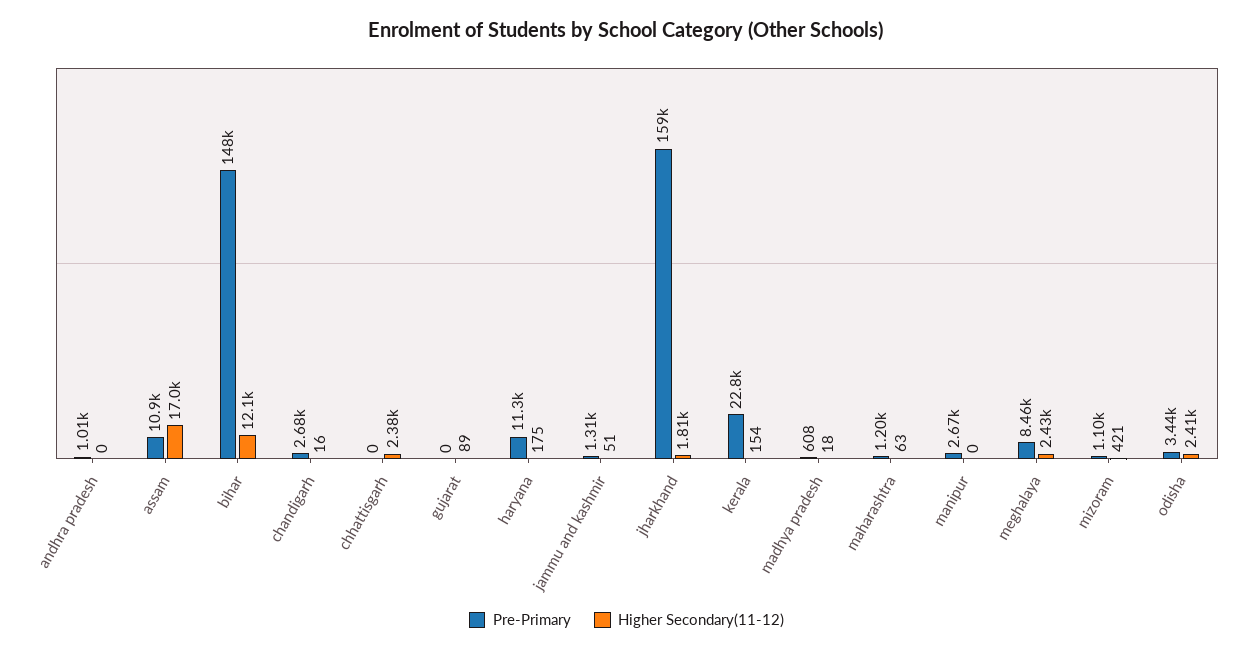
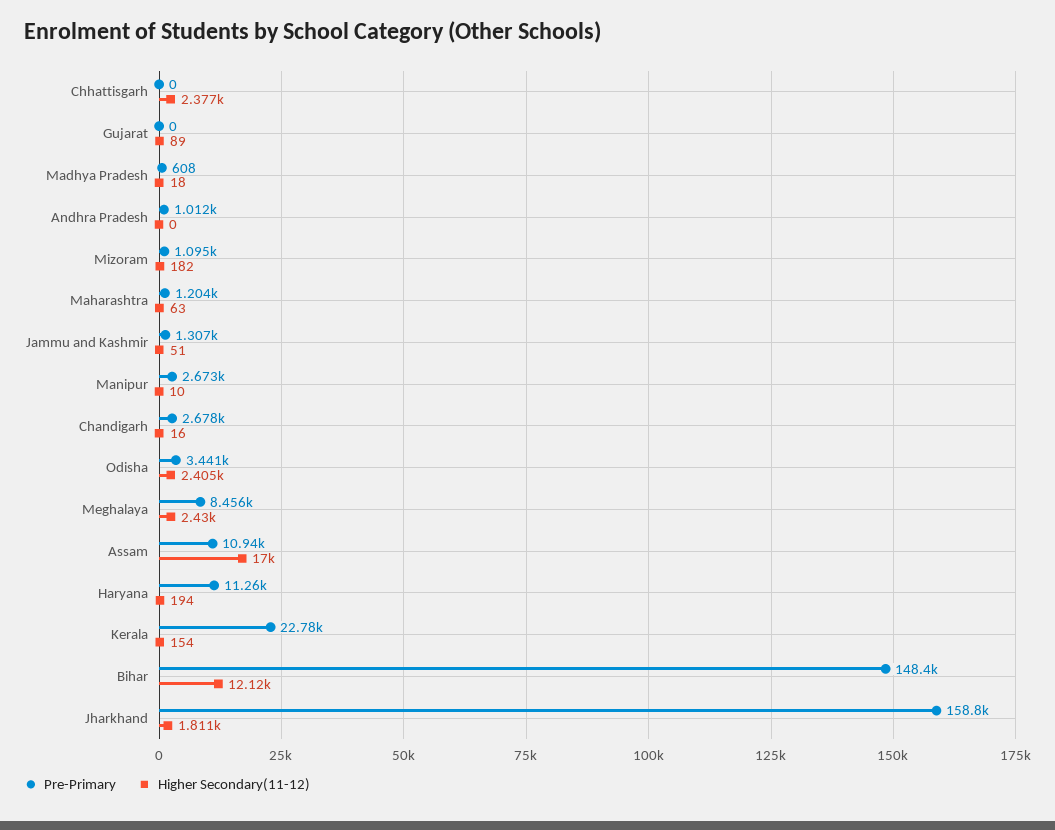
  {
    "Pre-Primary": {
      "andhra pradesh": 1012,
      "assam": 10940,
      "bihar": 148400,
      "chandigarh": 2678,
      "chhattisgarh": 0,
      "gujarat": 0,
      "haryana": 11260,
      "jammu and kashmir": 1307,
      "jharkhand": 158800,
      "kerala": 22780,
      "madhya pradesh": 608,
      "maharashtra": 1204,
      "manipur": 2673,
      "meghalaya": 8456,
      "mizoram": 1095,
      "odisha": 3441
    },
    "Higher Secondary(11-12)": {
      "andhra pradesh": 0,
      "assam": 17000,
      "bihar": 12120,
      "chandigarh": 16,
      "chhattisgarh": 2377,
      "gujarat": 89,
-     "haryana": 175,
+     "haryana": 194,
      "jammu and kashmir": 51,
      "jharkhand": 1811,
      "kerala": 154,
      "madhya pradesh": 18,
      "maharashtra": 63,
-     "manipur": 0,
+     "manipur": 10,
      "meghalaya": 2430,
-     "mizoram": 421,
+     "mizoram": 182,
      "odisha": 2405
    }
  }

